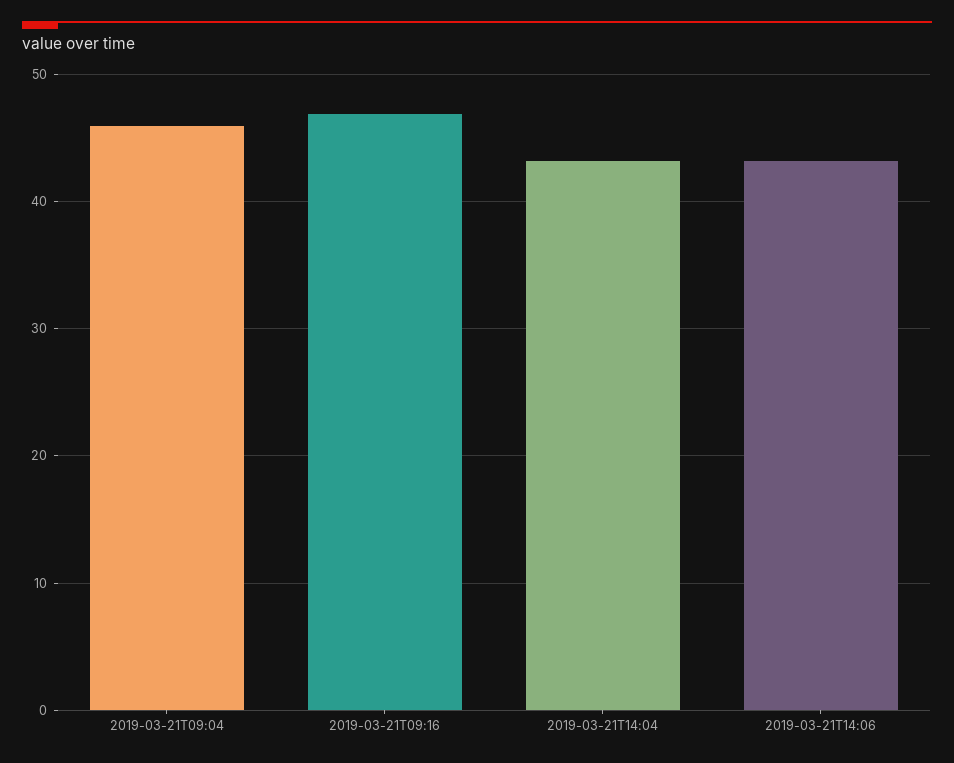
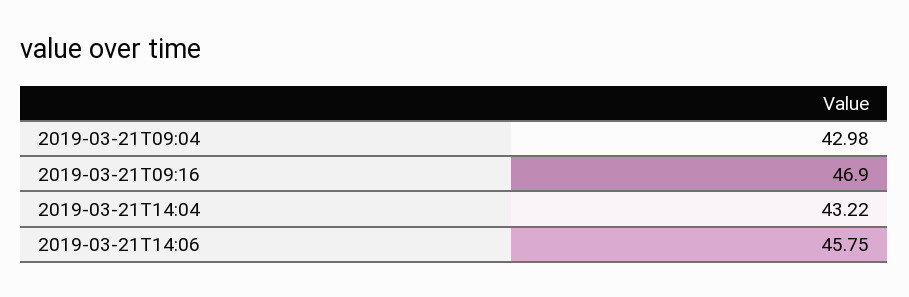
  {
-   "2019-03-21T09:04": 46,
+   "2019-03-21T09:04": 42.98,
    "2019-03-21T09:16": 46.9,
    "2019-03-21T14:04": 43.22,
-   "2019-03-21T14:06": 43
+   "2019-03-21T14:06": 45.75
  }

